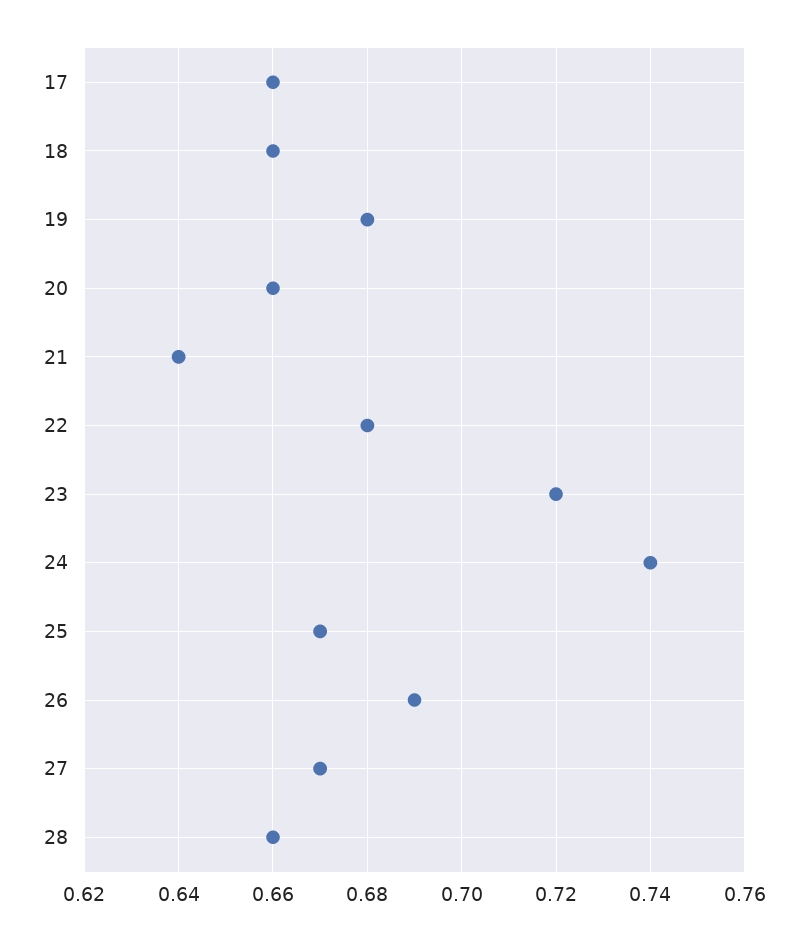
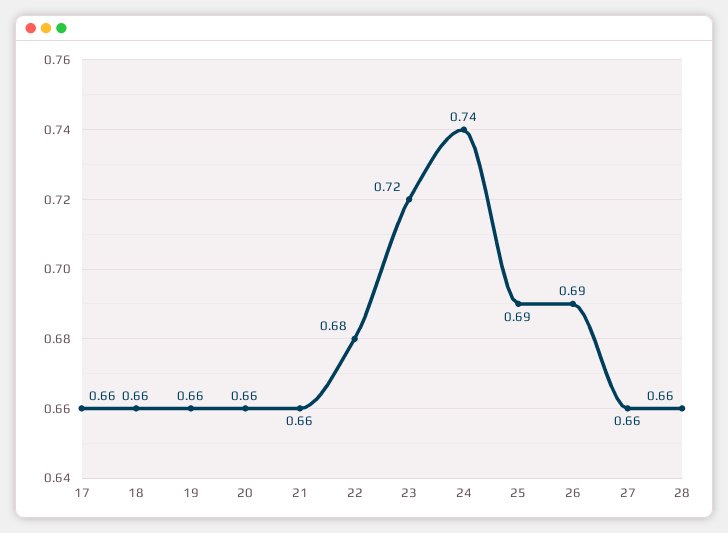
  {
    "17": 0.66,
    "18": 0.66,
-   "19": 0.68,
+   "19": 0.66,
    "20": 0.66,
-   "21": 0.64,
+   "21": 0.66,
    "22": 0.68,
    "23": 0.72,
    "24": 0.74,
-   "25": 0.67,
+   "25": 0.69,
    "26": 0.69,
-   "27": 0.67,
+   "27": 0.66,
    "28": 0.66
  }

